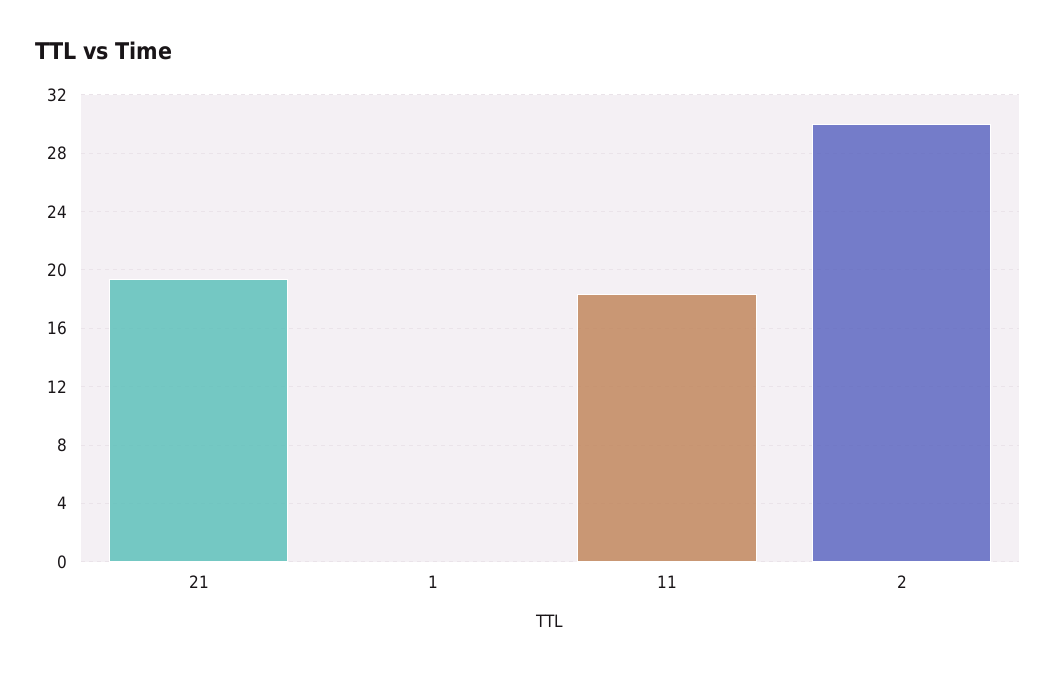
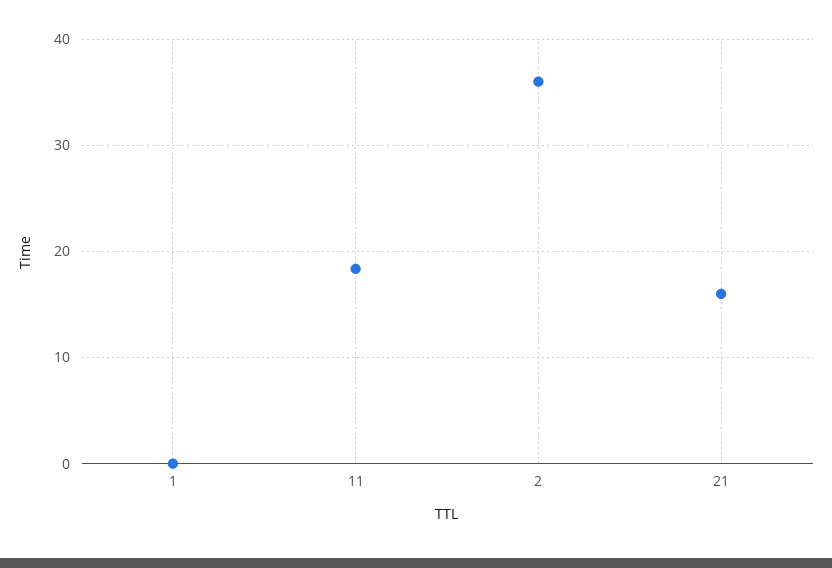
  {
-   "21": 19.5,
+   "21": 16,
    "1": 0,
    "11": 18.5,
-   "2": 30
+   "2": 36
  }

